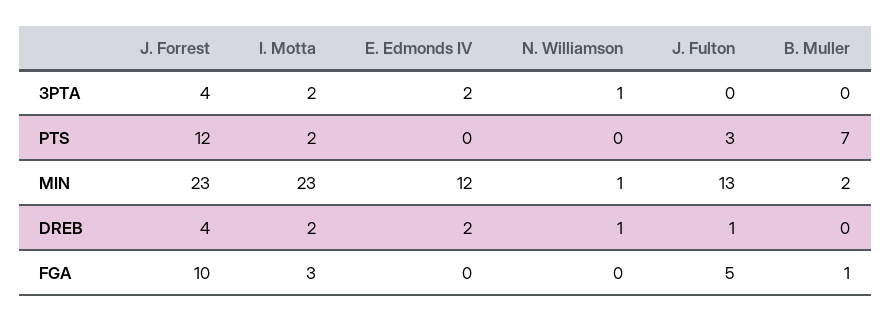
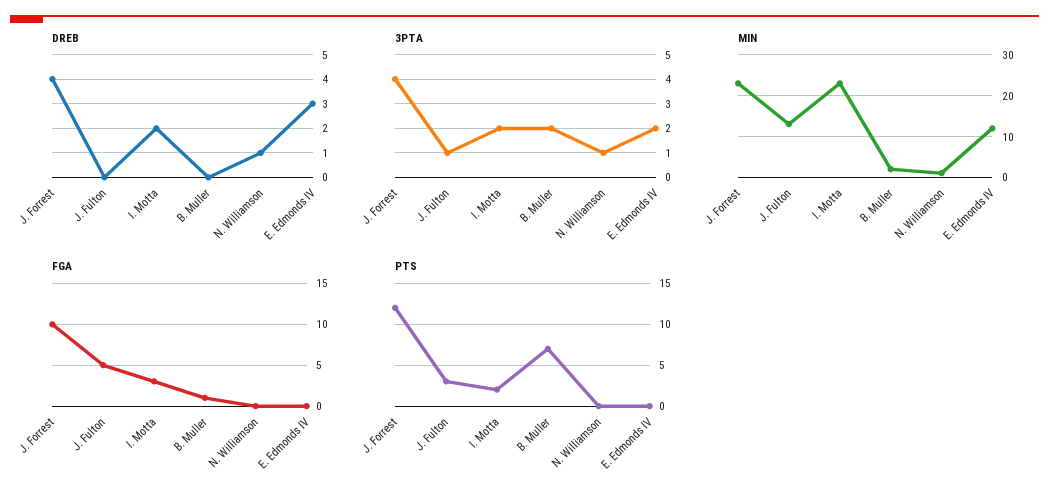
  {
    "3PTA": {
      "J. Forrest": 4,
      "I. Motta": 2,
      "E. Edmonds IV": 2,
      "N. Williamson": 1,
-     "J. Fulton": 0,
+     "J. Fulton": 1,
-     "B. Muller": 0
+     "B. Muller": 2
    },
    "PTS": {
      "J. Forrest": 12,
      "I. Motta": 2,
      "E. Edmonds IV": 0,
      "N. Williamson": 0,
      "J. Fulton": 3,
      "B. Muller": 7
    },
    "MIN": {
      "J. Forrest": 23,
      "I. Motta": 23,
      "E. Edmonds IV": 12,
      "N. Williamson": 1,
      "J. Fulton": 13,
      "B. Muller": 2
    },
    "DREB": {
      "J. Forrest": 4,
      "I. Motta": 2,
-     "E. Edmonds IV": 2,
+     "E. Edmonds IV": 3,
      "N. Williamson": 1,
-     "J. Fulton": 1,
+     "J. Fulton": 0,
      "B. Muller": 0
    },
    "FGA": {
      "J. Forrest": 10,
      "I. Motta": 3,
      "E. Edmonds IV": 0,
      "N. Williamson": 0,
      "J. Fulton": 5,
      "B. Muller": 1
    }
  }

